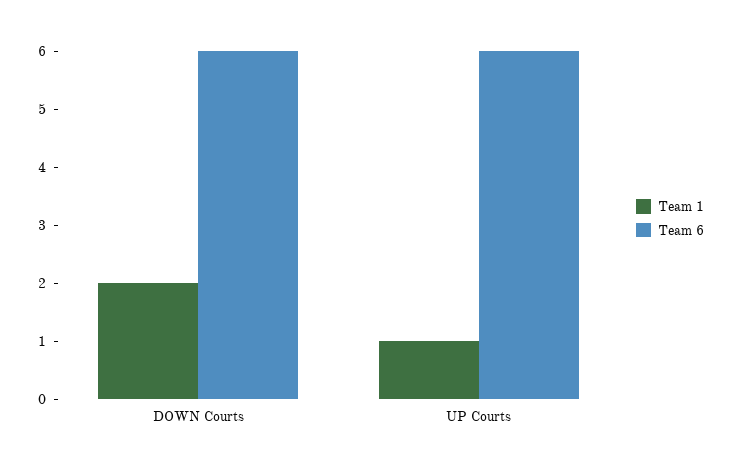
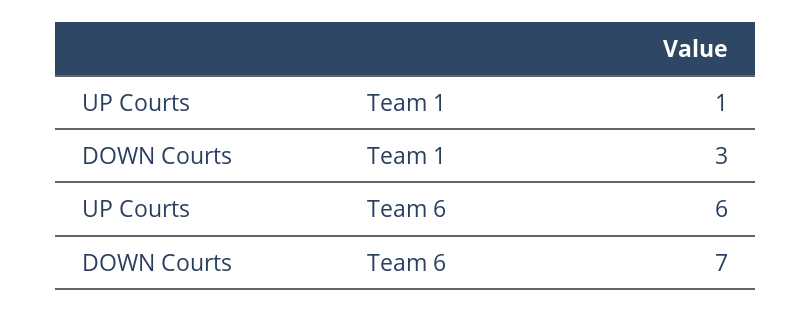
  {
    "Team 1": {
-     "DOWN Courts": 2,
+     "DOWN Courts": 3,
      "UP Courts": 1
    },
    "Team 6": {
-     "DOWN Courts": 6,
+     "DOWN Courts": 7,
      "UP Courts": 6
    }
  }

